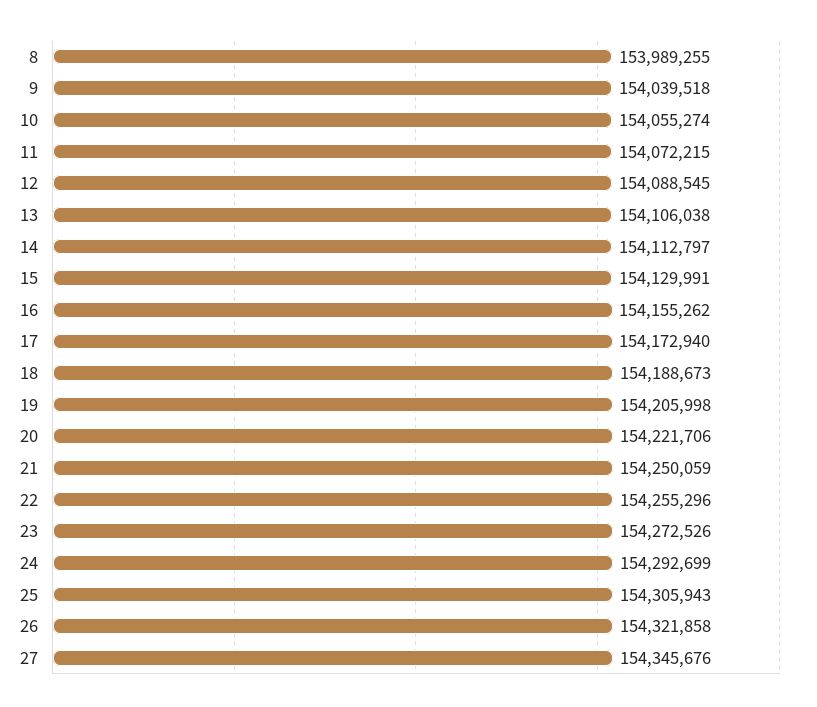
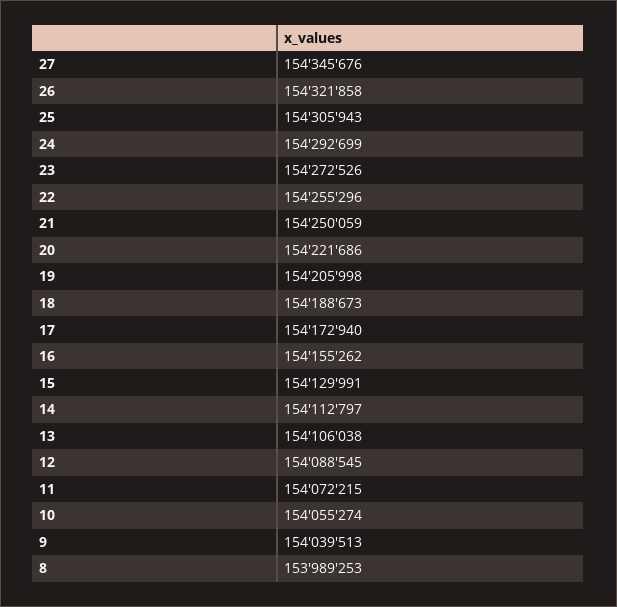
  {
-   "8": 153989255,
+   "8": 153989253,
-   "9": 154039518,
+   "9": 154039513,
    "10": 154055274,
    "11": 154072215,
    "12": 154088545,
    "13": 154106038,
    "14": 154112797,
    "15": 154129991,
    "16": 154155262,
    "17": 154172940,
    "18": 154188673,
    "19": 154205998,
-   "20": 154221706,
+   "20": 154221686,
    "21": 154250059,
    "22": 154255296,
    "23": 154272526,
    "24": 154292699,
    "25": 154305943,
    "26": 154321858,
    "27": 154345676
  }

